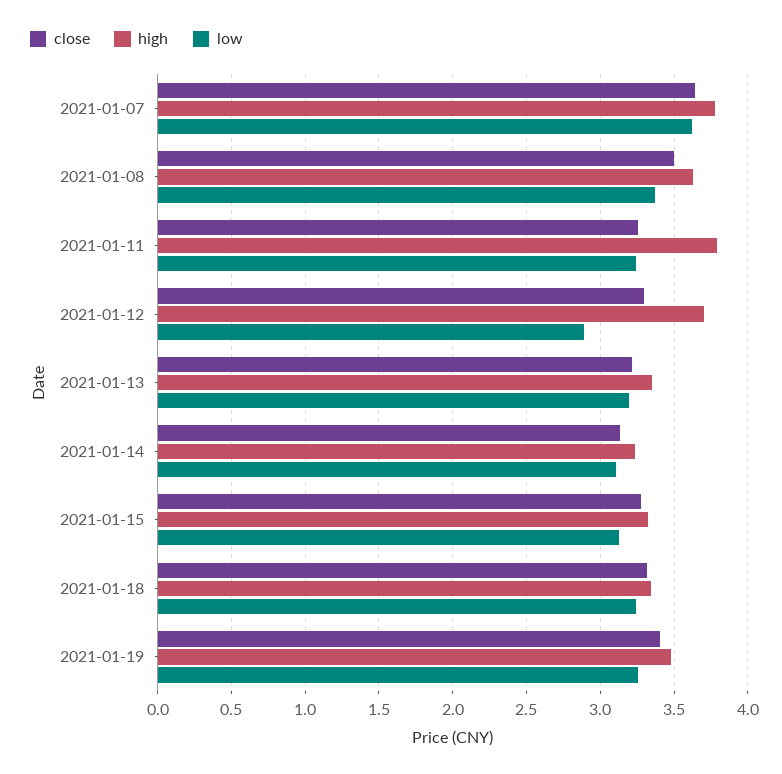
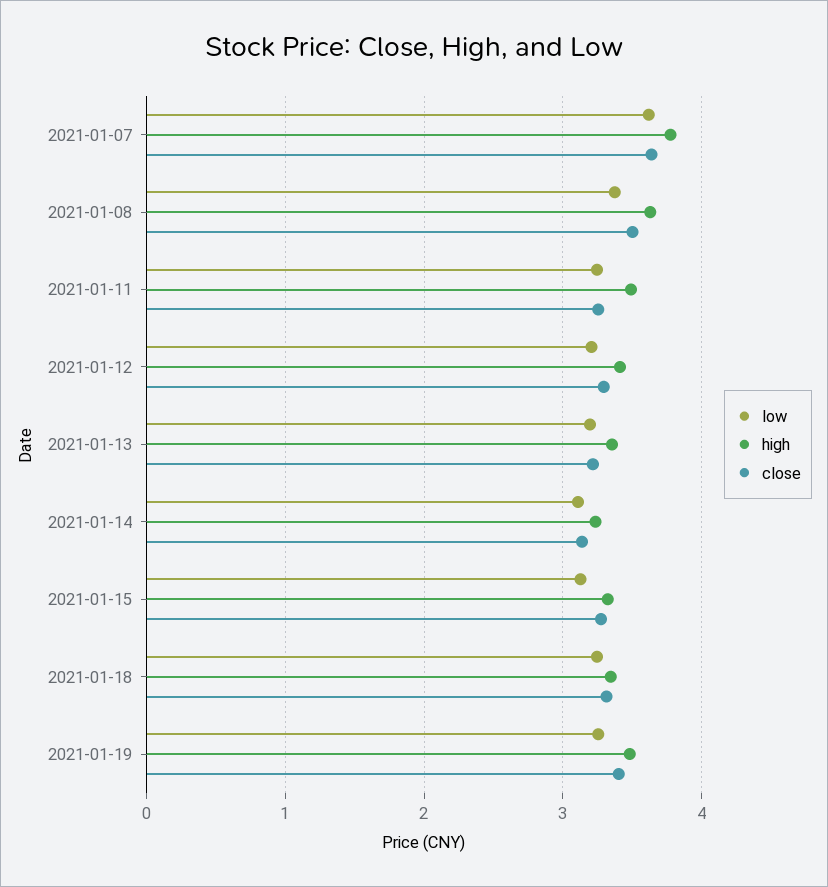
  {
    "close": {
      "2021-01-07": 3.65,
      "2021-01-08": 3.5,
      "2021-01-11": 3.25,
      "2021-01-12": 3.3,
      "2021-01-13": 3.2,
      "2021-01-14": 3.15,
      "2021-01-15": 3.3,
      "2021-01-18": 3.3,
      "2021-01-19": 3.4
    },
    "high": {
      "2021-01-07": 3.8,
      "2021-01-08": 3.65,
-     "2021-01-11": 3.8,
+     "2021-01-11": 3.5,
-     "2021-01-12": 3.7,
+     "2021-01-12": 3.4,
      "2021-01-13": 3.35,
      "2021-01-14": 3.25,
      "2021-01-15": 3.3,
      "2021-01-18": 3.35,
      "2021-01-19": 3.5
    },
    "low": {
      "2021-01-07": 3.6,
      "2021-01-08": 3.35,
      "2021-01-11": 3.25,
-     "2021-01-12": 2.9,
+     "2021-01-12": 3.2,
      "2021-01-13": 3.2,
      "2021-01-14": 3.1,
      "2021-01-15": 3.15,
      "2021-01-18": 3.25,
      "2021-01-19": 3.25
    }
  }

